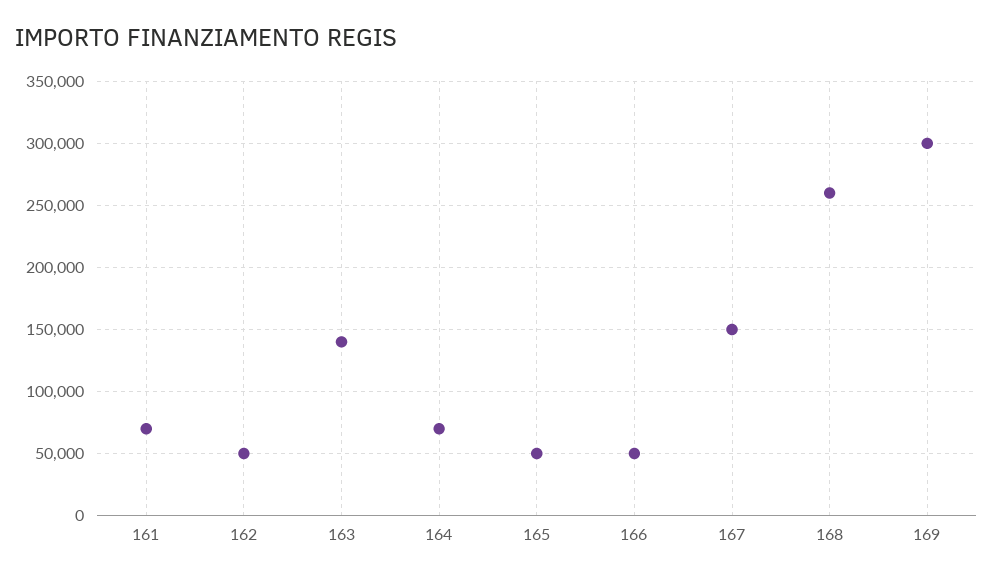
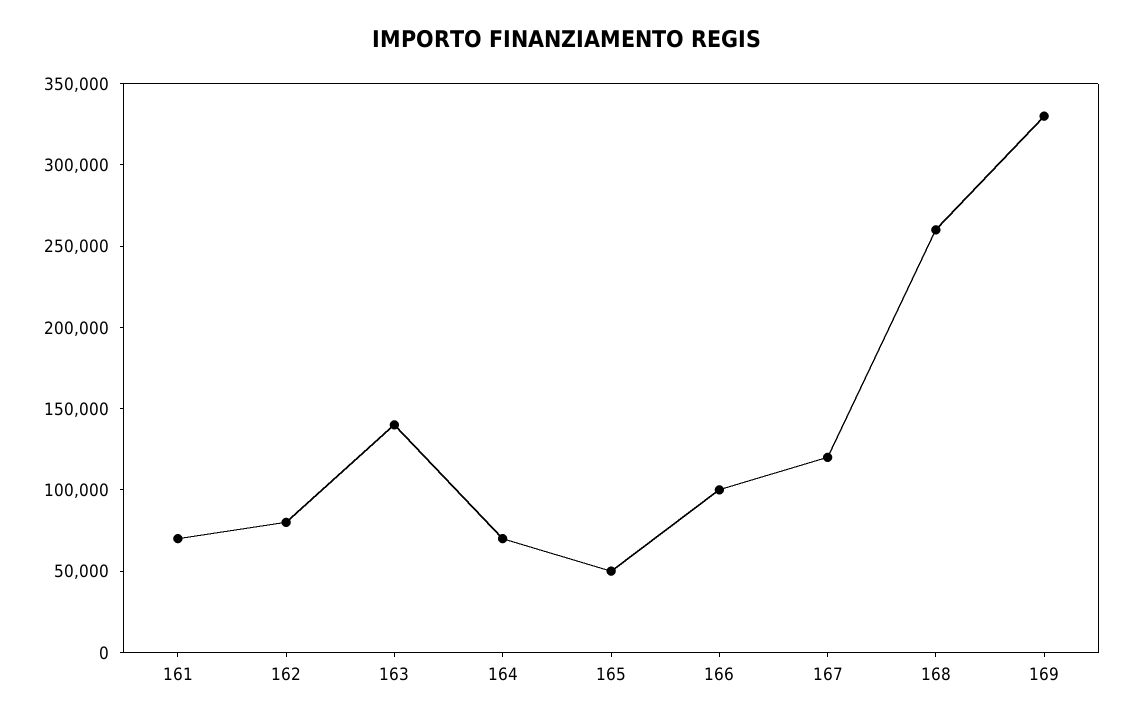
  {
    "161": 70000,
-   "162": 50000,
+   "162": 80000,
    "163": 140000,
    "164": 70000,
    "165": 50000,
-   "166": 50000,
+   "166": 100000,
-   "167": 150000,
+   "167": 120000,
    "168": 260000,
-   "169": 300000
+   "169": 330000
  }

